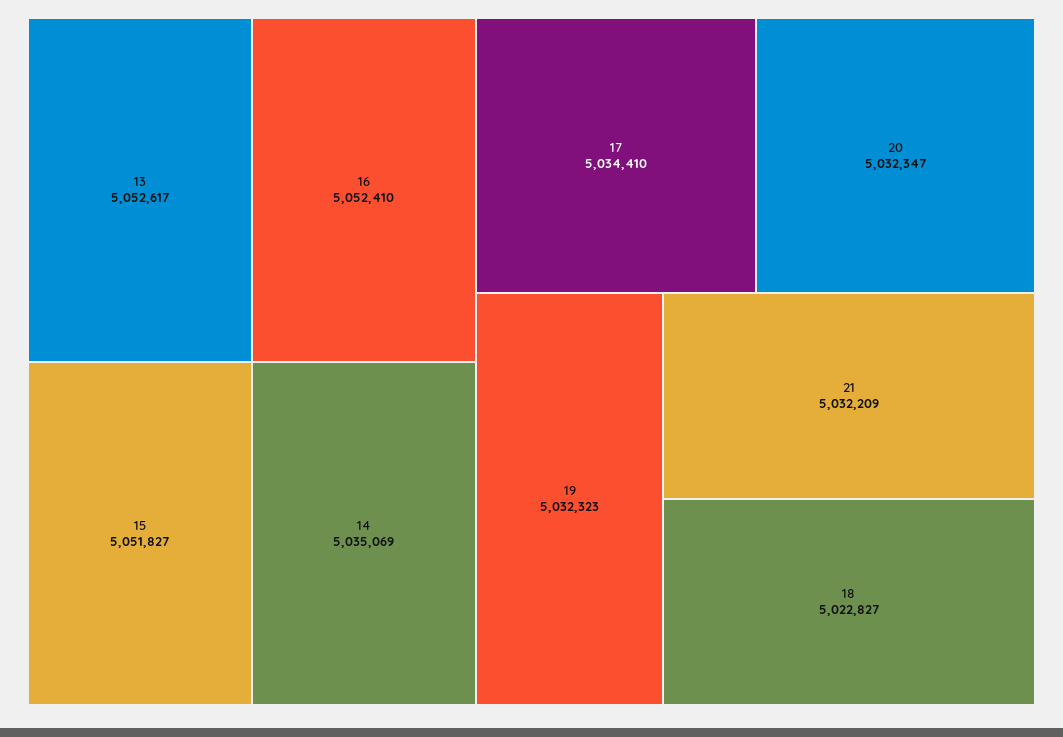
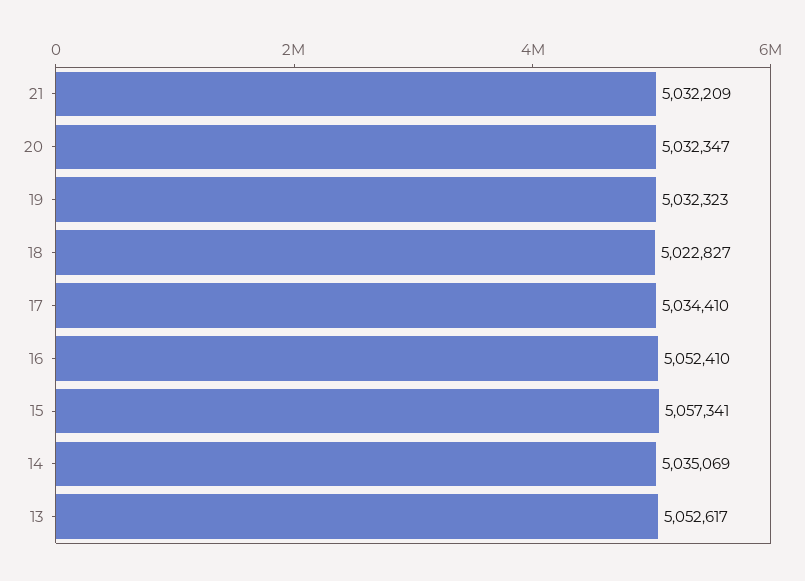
  {
    "13": 5052617,
    "16": 5052410,
-   "15": 5051827,
+   "15": 5057341,
    "14": 5035069,
    "17": 5034410,
    "20": 5032347,
    "19": 5032323,
    "21": 5032209,
    "18": 5022827
  }

